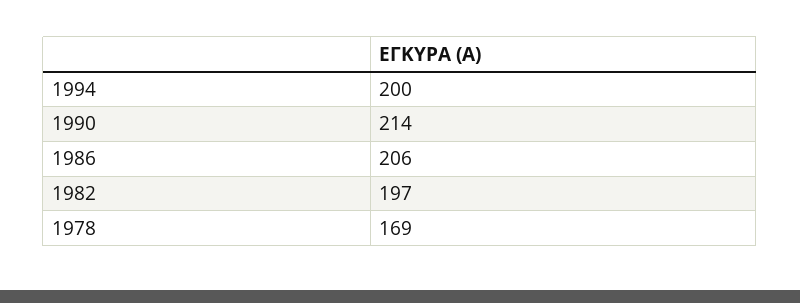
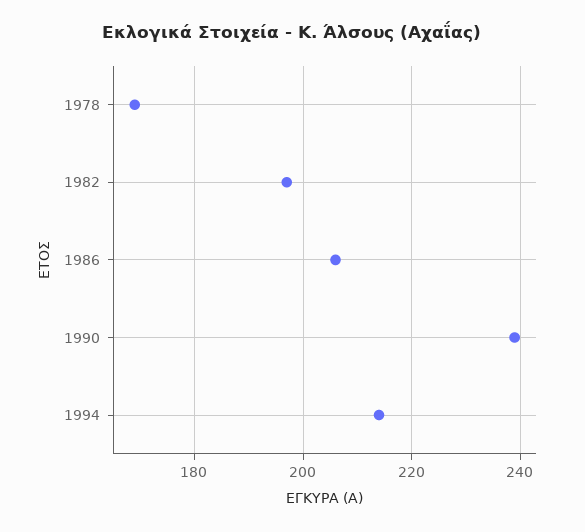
  {
-   "1994": 200,
+   "1994": 215,
-   "1990": 214,
+   "1990": 240,
    "1986": 206,
    "1982": 197,
    "1978": 169
  }

